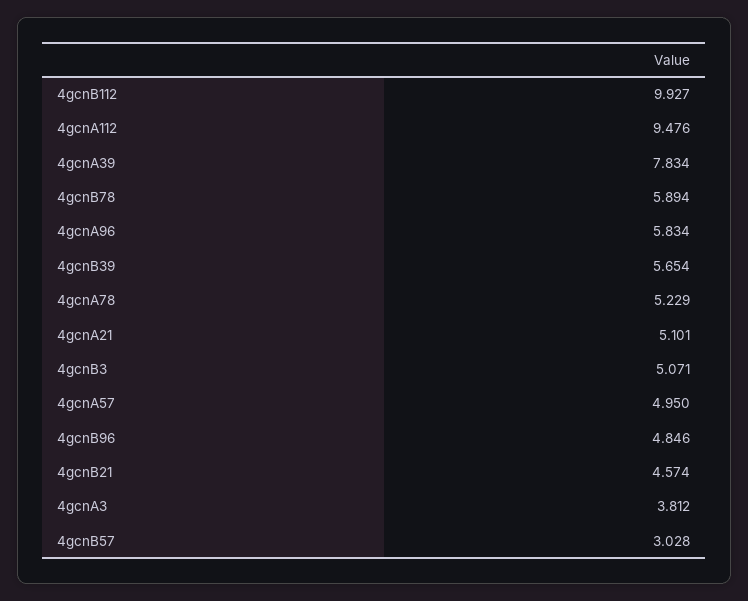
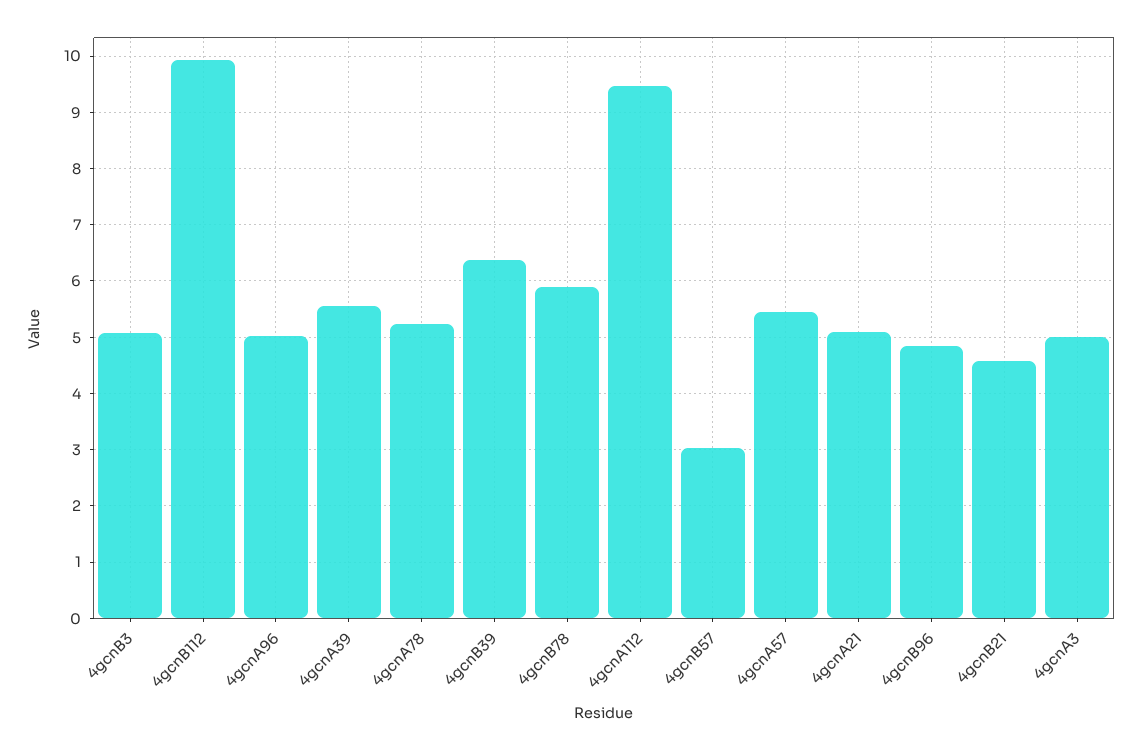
  {
    "4gcnB112": 9.927,
    "4gcnA112": 9.476,
-   "4gcnA39": 7.834,
+   "4gcnA39": 5.6,
    "4gcnB78": 5.894,
-   "4gcnA96": 5.834,
+   "4gcnA96": 5,
-   "4gcnB39": 5.654,
+   "4gcnB39": 6.4,
    "4gcnA78": 5.229,
    "4gcnA21": 5.101,
    "4gcnB3": 5.071,
-   "4gcnA57": 4.95,
+   "4gcnA57": 5.4,
    "4gcnB96": 4.846,
    "4gcnB21": 4.574,
-   "4gcnA3": 3.812,
+   "4gcnA3": 5,
    "4gcnB57": 3.028
  }

